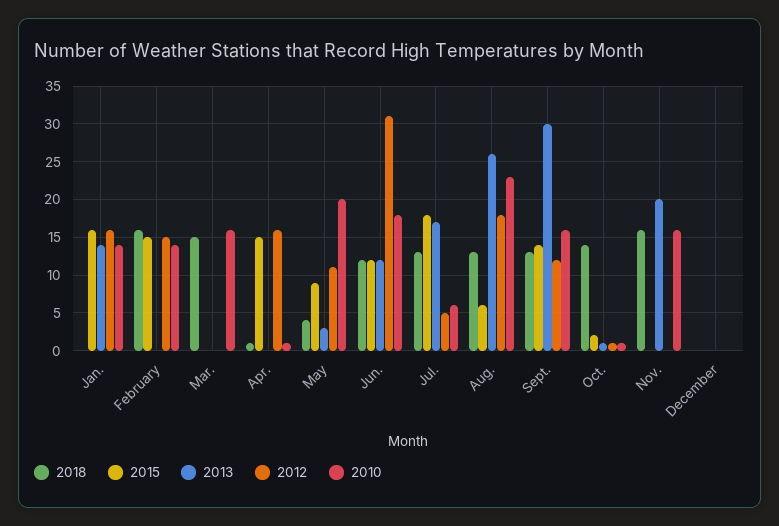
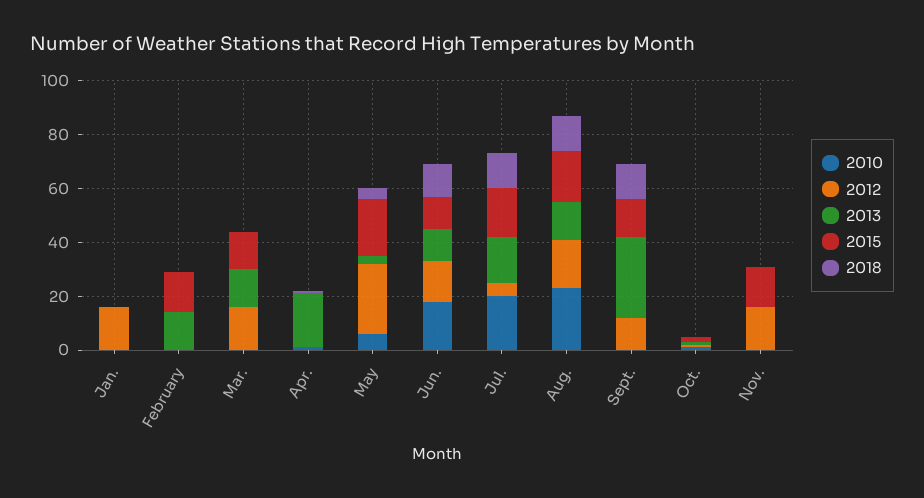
  {
    "2018": {
      "Jan.": 0,
-     "February": 16,
+     "February": 0,
-     "Mar.": 15,
+     "Mar.": 0,
      "Apr.": 1,
      "May": 4,
      "Jun.": 12,
      "Jul.": 13,
      "Aug.": 13,
      "Sept.": 13,
-     "Oct.": 14,
+     "Oct.": 0,
-     "Nov.": 16,
+     "Nov.": 0
-     "December": 0
    },
    "2015": {
-     "Jan.": 16,
+     "Jan.": 0,
      "February": 15,
-     "Mar.": 0,
+     "Mar.": 15,
-     "Apr.": 15,
+     "Apr.": 0,
-     "May": 9,
+     "May": 20,
      "Jun.": 12,
      "Jul.": 18,
-     "Aug.": 6,
+     "Aug.": 20,
      "Sept.": 14,
      "Oct.": 2,
-     "Nov.": 0,
+     "Nov.": 15
-     "December": 0
    },
    "2013": {
-     "Jan.": 14,
+     "Jan.": 0,
-     "February": 0,
+     "February": 15,
-     "Mar.": 0,
+     "Mar.": 15,
-     "Apr.": 0,
+     "Apr.": 20,
      "May": 3,
      "Jun.": 12,
      "Jul.": 17,
-     "Aug.": 26,
+     "Aug.": 15,
      "Sept.": 30,
      "Oct.": 1,
-     "Nov.": 20,
+     "Nov.": 0
-     "December": 0
    },
    "2012": {
      "Jan.": 16,
-     "February": 15,
+     "February": 0,
-     "Mar.": 0,
+     "Mar.": 15,
-     "Apr.": 16,
+     "Apr.": 0,
-     "May": 11,
+     "May": 25,
-     "Jun.": 31,
+     "Jun.": 15,
      "Jul.": 5,
      "Aug.": 18,
      "Sept.": 12,
      "Oct.": 1,
-     "Nov.": 0,
+     "Nov.": 15
-     "December": 0
    },
    "2010": {
-     "Jan.": 14,
+     "Jan.": 0,
-     "February": 14,
+     "February": 0,
-     "Mar.": 16,
+     "Mar.": 0,
      "Apr.": 1,
-     "May": 20,
+     "May": 5,
      "Jun.": 18,
-     "Jul.": 6,
+     "Jul.": 20,
      "Aug.": 23,
-     "Sept.": 16,
+     "Sept.": 0,
      "Oct.": 1,
-     "Nov.": 16,
+     "Nov.": 0
-     "December": 0
    }
  }

